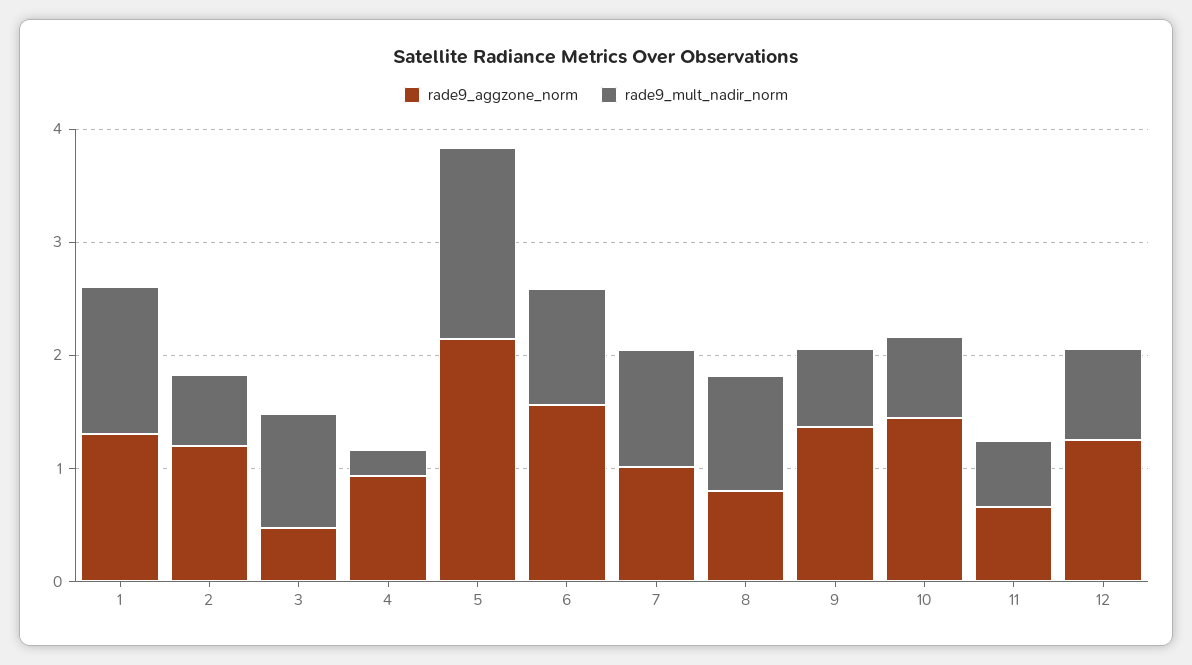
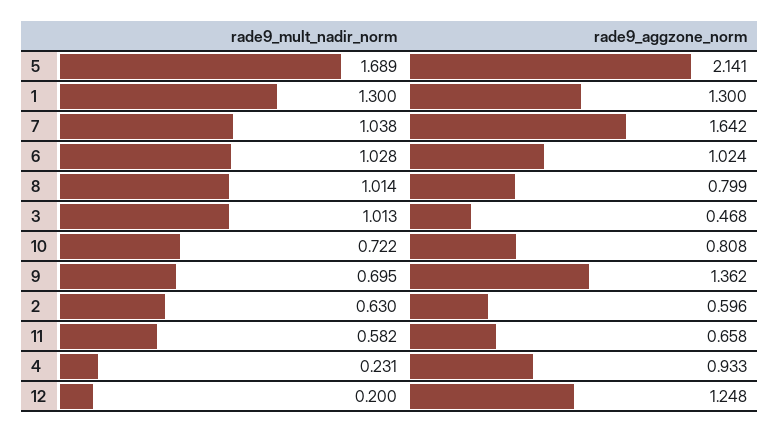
  {
    "rade9_aggzone_norm": {
      "1": 1.3,
-     "2": 1.2,
+     "2": 0.596,
      "3": 0.468,
      "4": 0.933,
      "5": 2.141,
-     "6": 1.6,
+     "6": 1.024,
-     "7": 1,
+     "7": 1.642,
      "8": 0.799,
      "9": 1.362,
-     "10": 1.4,
+     "10": 0.808,
      "11": 0.658,
      "12": 1.248
    },
    "rade9_mult_nadir_norm": {
      "1": 1.3,
      "2": 0.63,
      "3": 1.013,
      "4": 0.231,
      "5": 1.689,
      "6": 1.028,
      "7": 1.038,
      "8": 1.014,
      "9": 0.695,
      "10": 0.722,
      "11": 0.582,
-     "12": 0.8
+     "12": 0.2
    }
  }

